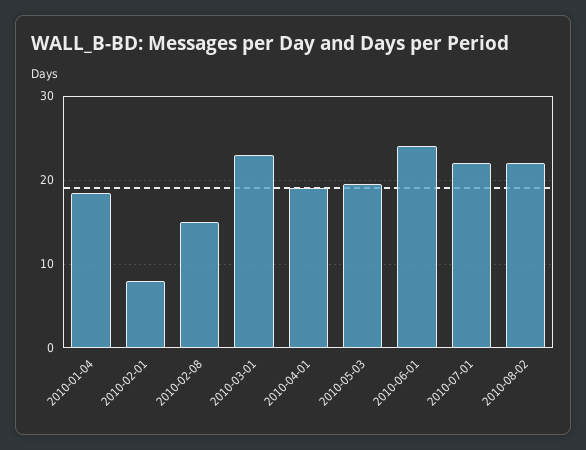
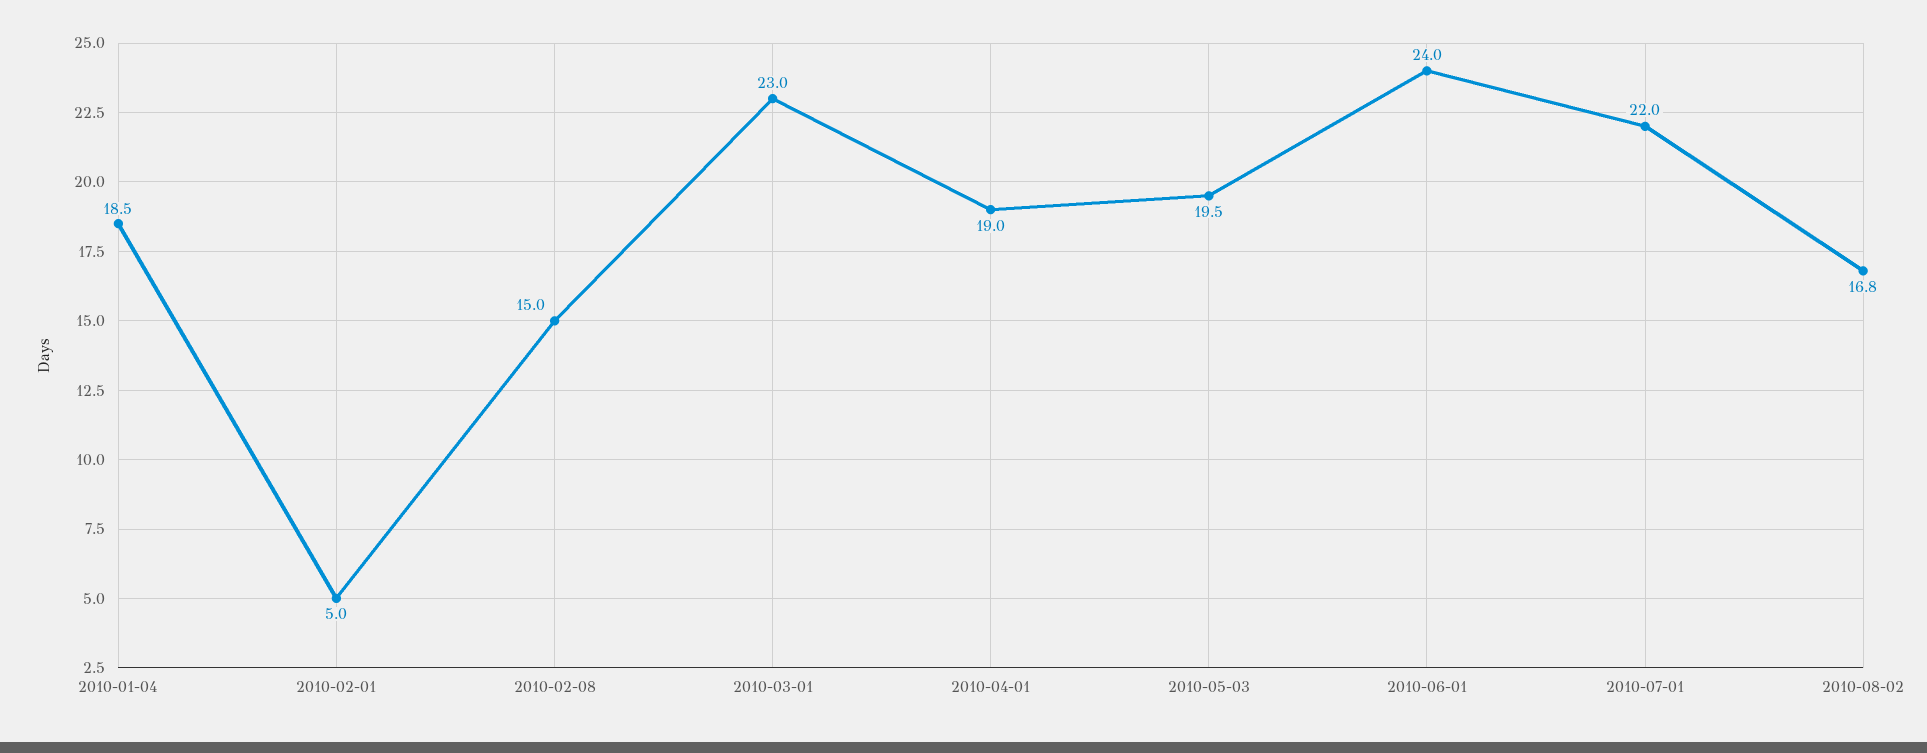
  {
    "2010-01-04": 18.5,
-   "2010-02-01": 8,
+   "2010-02-01": 5,
    "2010-02-08": 15,
    "2010-03-01": 23,
    "2010-04-01": 19,
    "2010-05-03": 19.5,
    "2010-06-01": 24,
    "2010-07-01": 22,
-   "2010-08-02": 22
+   "2010-08-02": 16.8
  }

